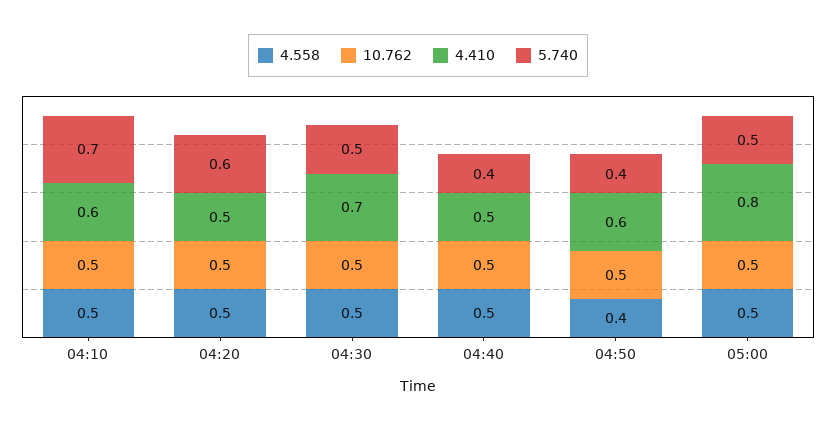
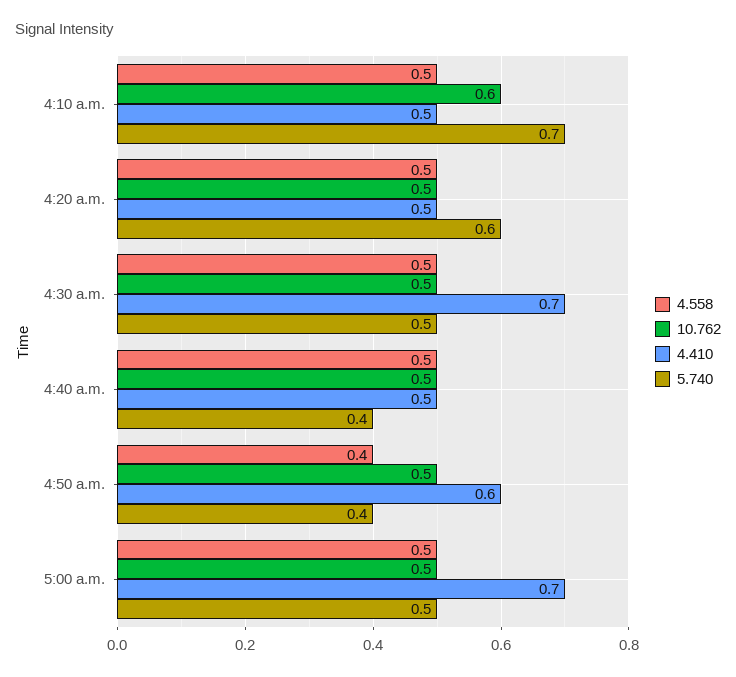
  {
    "4.558": {
      "04:10": 0.5,
      "04:20": 0.5,
      "04:30": 0.5,
      "04:40": 0.5,
      "04:50": 0.4,
      "05:00": 0.5
    },
    "10.762": {
-     "04:10": 0.5,
+     "04:10": 0.6,
      "04:20": 0.5,
      "04:30": 0.5,
      "04:40": 0.5,
      "04:50": 0.5,
      "05:00": 0.5
    },
    "4.410": {
-     "04:10": 0.6,
+     "04:10": 0.5,
      "04:20": 0.5,
      "04:30": 0.7,
      "04:40": 0.5,
      "04:50": 0.6,
-     "05:00": 0.8
+     "05:00": 0.7
    },
    "5.740": {
      "04:10": 0.7,
      "04:20": 0.6,
      "04:30": 0.5,
      "04:40": 0.4,
      "04:50": 0.4,
      "05:00": 0.5
    }
  }

